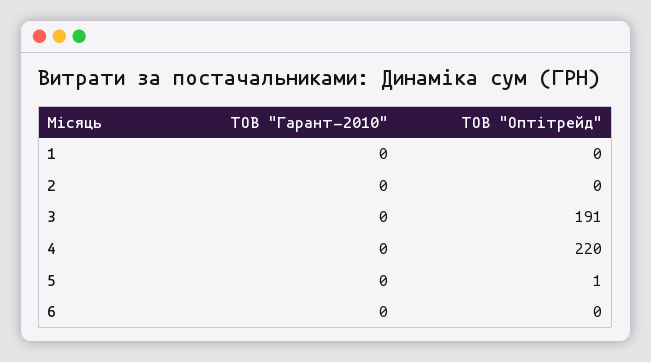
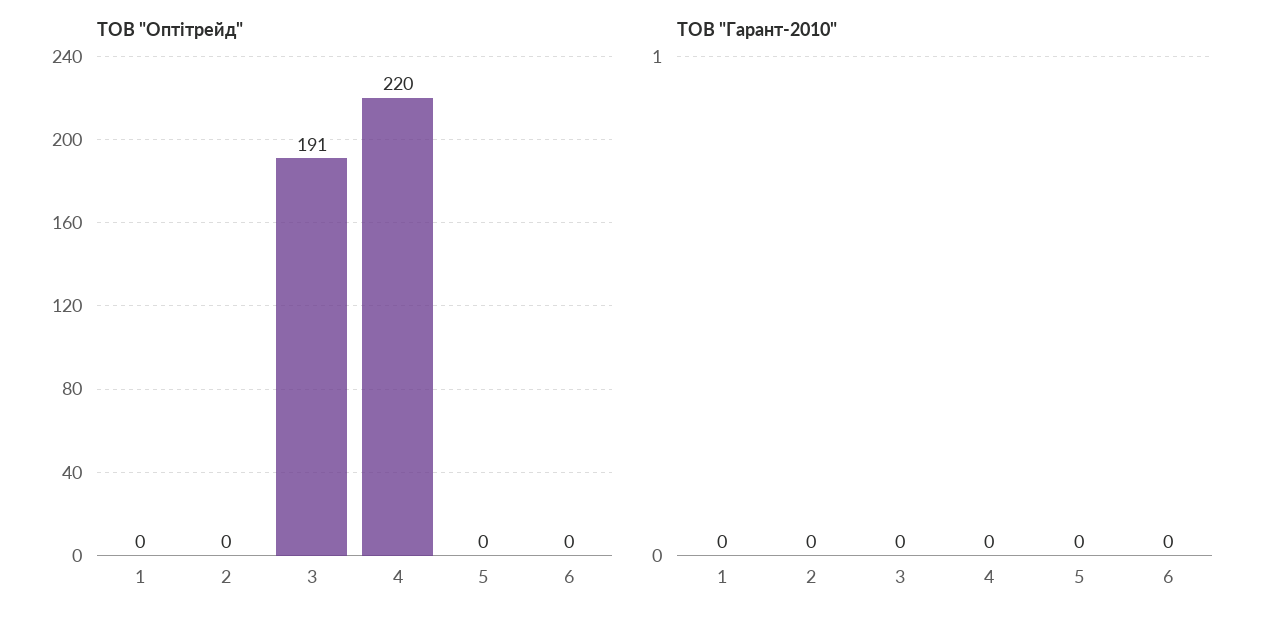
  {
    "ТОВ \"Гарант-2010\"": {
      "1": 0,
      "2": 0,
      "3": 0,
      "4": 0,
      "5": 0,
      "6": 0
    },
    "ТОВ \"Оптітрейд\"": {
      "1": 0,
      "2": 0,
      "3": 191,
      "4": 220,
-     "5": 1,
+     "5": 0,
      "6": 0
    }
  }

